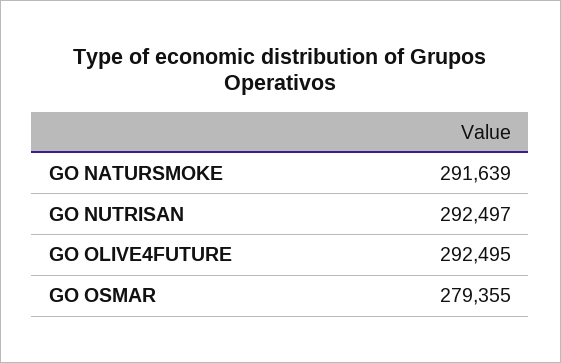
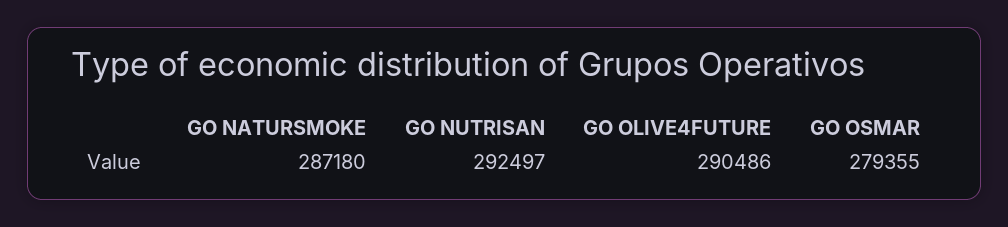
  {
-   "GO NATURSMOKE": 291639,
+   "GO NATURSMOKE": 287180,
    "GO NUTRISAN": 292497,
-   "GO OLIVE4FUTURE": 292495,
+   "GO OLIVE4FUTURE": 290486,
    "GO OSMAR": 279355
  }

